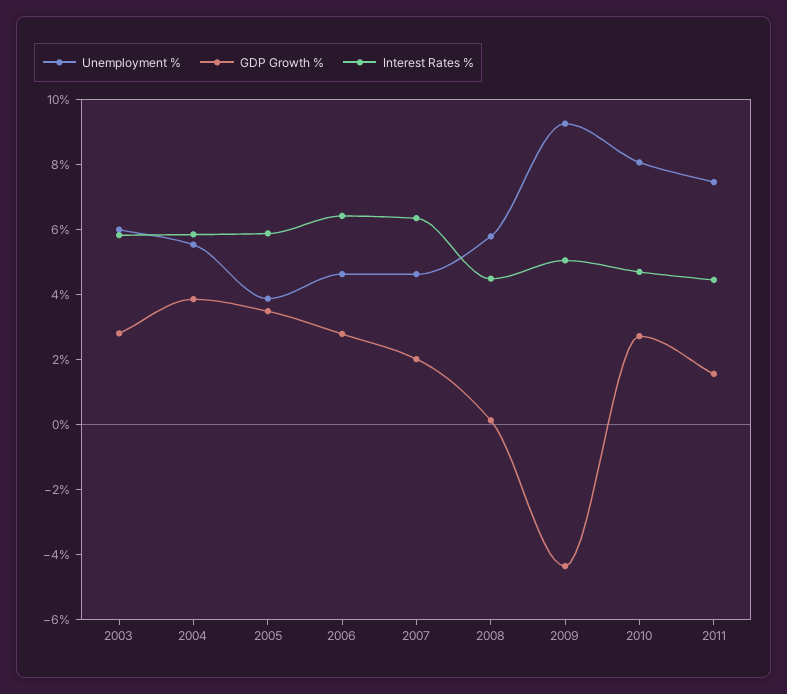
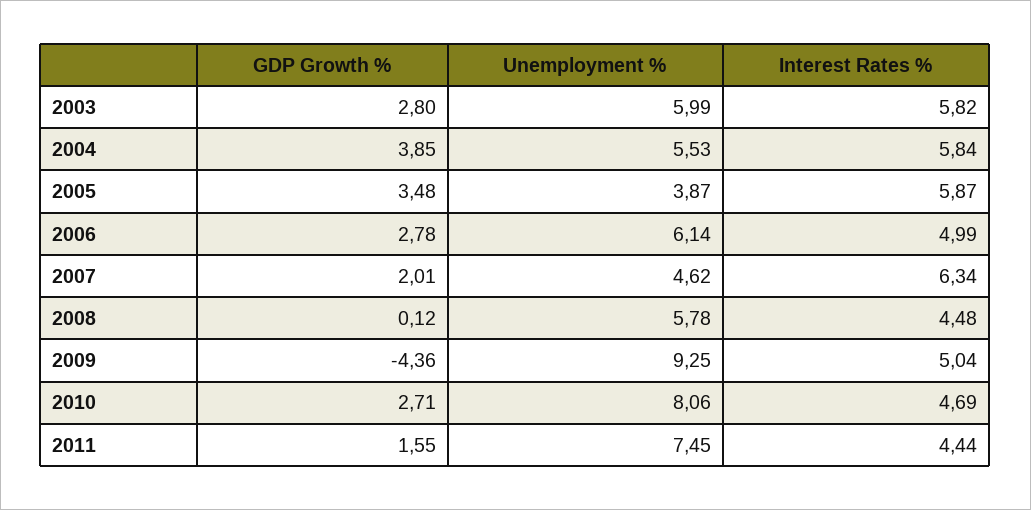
  {
    "Unemployment %": {
      "2003": 5.99,
      "2004": 5.53,
      "2005": 3.87,
-     "2006": 4.5,
+     "2006": 6.14,
      "2007": 4.62,
      "2008": 5.78,
      "2009": 9.25,
      "2010": 8.06,
      "2011": 7.45
    },
    "GDP Growth %": {
      "2003": 2.8,
      "2004": 3.85,
      "2005": 3.48,
      "2006": 2.78,
      "2007": 2.01,
      "2008": 0.12,
      "2009": -4.36,
      "2010": 2.71,
      "2011": 1.55
    },
    "Interest Rates %": {
      "2003": 5.82,
      "2004": 5.84,
      "2005": 5.87,
-     "2006": 6.5,
+     "2006": 4.99,
      "2007": 6.34,
      "2008": 4.48,
      "2009": 5.04,
      "2010": 4.69,
      "2011": 4.44
    }
  }

